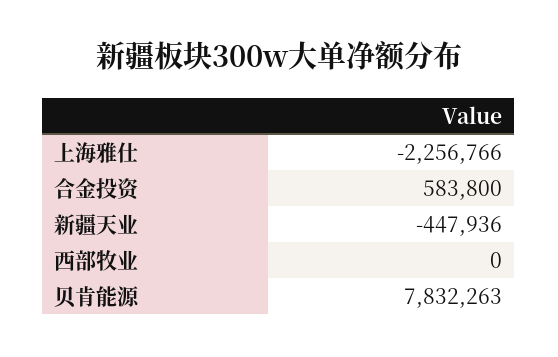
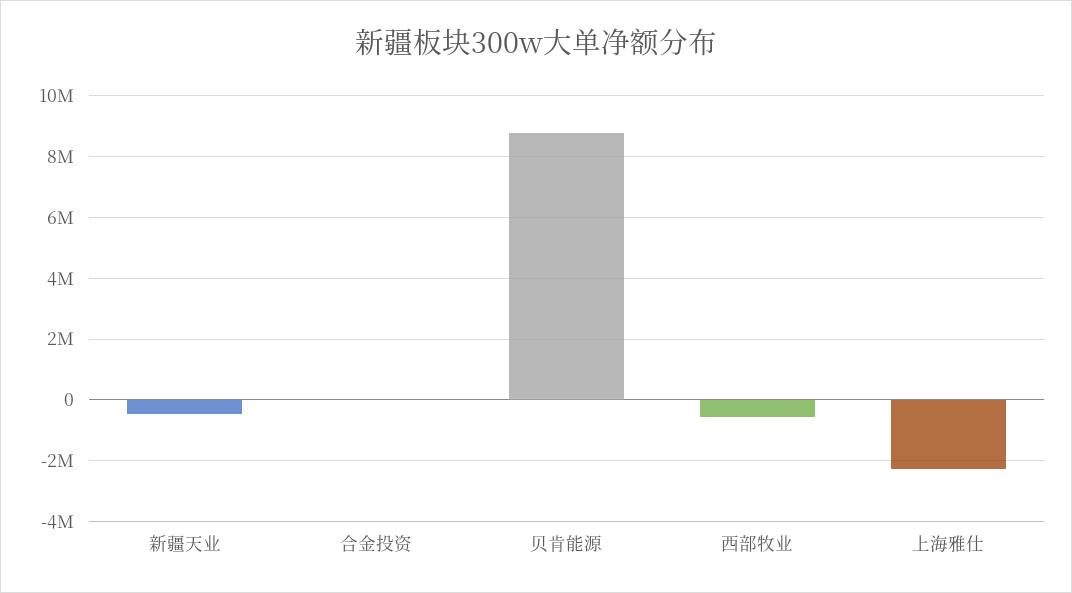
  {
    "上海雅仕": -2256766,
-   "合金投资": 583800,
+   "合金投资": 0,
    "新疆天业": -447936,
-   "西部牧业": 0,
+   "西部牧业": -600000,
-   "贝肯能源": 7832263
+   "贝肯能源": 8800000
  }

